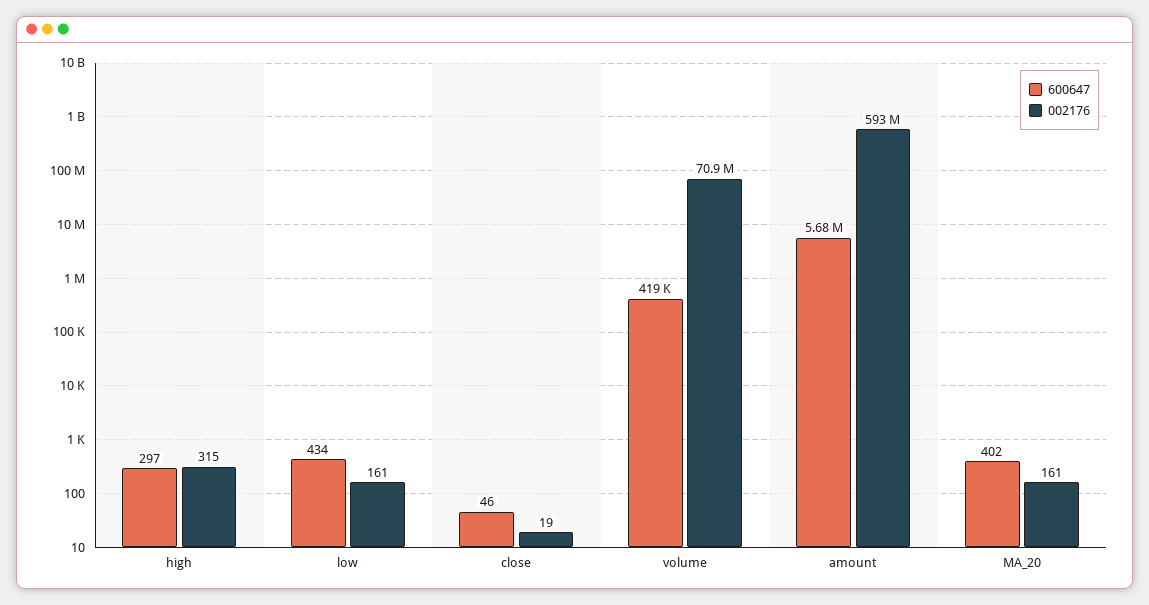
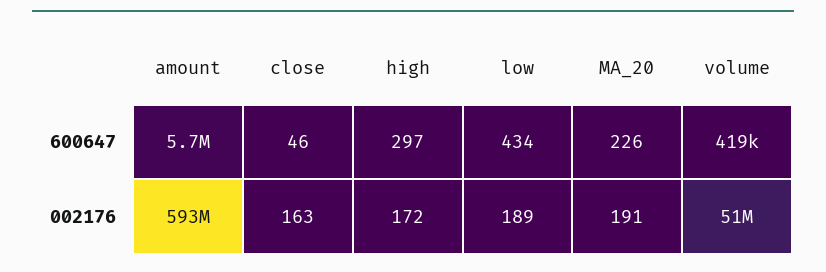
  {
    "600647": {
      "high": 297,
      "low": 434,
      "close": 46,
      "volume": 419000,
      "amount": 5680000,
-     "MA_20": 402
+     "MA_20": 226
    },
    "002176": {
-     "high": 315,
+     "high": 172,
-     "low": 161,
+     "low": 189,
-     "close": 19,
+     "close": 163,
-     "volume": 70900000,
+     "volume": 51000000,
      "amount": 593000000,
-     "MA_20": 161
+     "MA_20": 191
    }
  }

